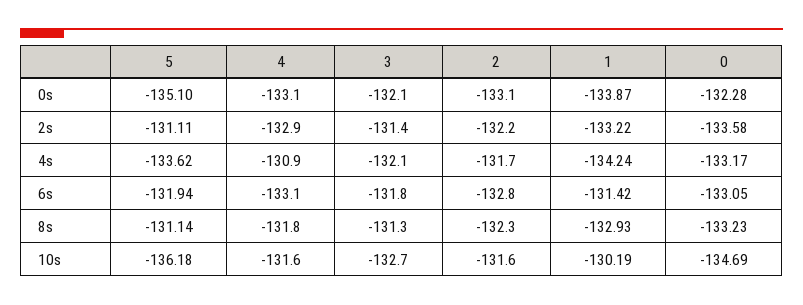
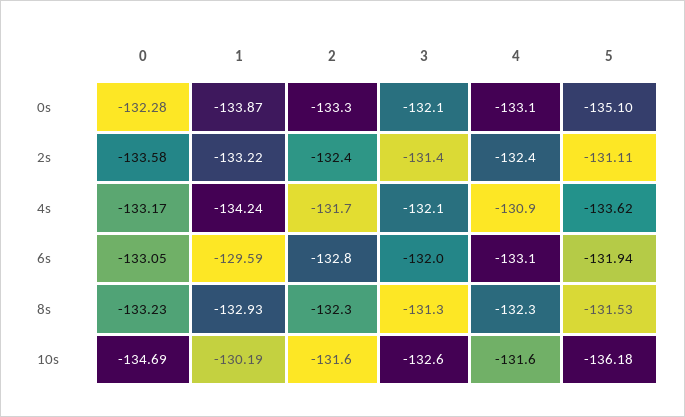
  {
    "5": {
      "0s": -135.1,
      "2s": -131.11,
      "4s": -133.62,
      "6s": -131.94,
-     "8s": -131.14,
+     "8s": -131.53,
      "10s": -136.18
    },
    "4": {
      "0s": -133.1,
-     "2s": -132.9,
+     "2s": -132.4,
      "4s": -130.9,
      "6s": -133.1,
-     "8s": -131.8,
+     "8s": -132.3,
      "10s": -131.6
    },
    "3": {
      "0s": -132.1,
      "2s": -131.4,
      "4s": -132.1,
-     "6s": -131.8,
+     "6s": -132,
      "8s": -131.3,
-     "10s": -132.7
+     "10s": -132.6
    },
    "2": {
-     "0s": -133.1,
+     "0s": -133.3,
-     "2s": -132.2,
+     "2s": -132.4,
      "4s": -131.7,
      "6s": -132.8,
      "8s": -132.3,
      "10s": -131.6
    },
    "1": {
      "0s": -133.87,
      "2s": -133.22,
      "4s": -134.24,
-     "6s": -131.42,
+     "6s": -129.59,
      "8s": -132.93,
      "10s": -130.19
    },
    "0": {
      "0s": -132.28,
      "2s": -133.58,
      "4s": -133.17,
      "6s": -133.05,
      "8s": -133.23,
      "10s": -134.69
    }
  }

